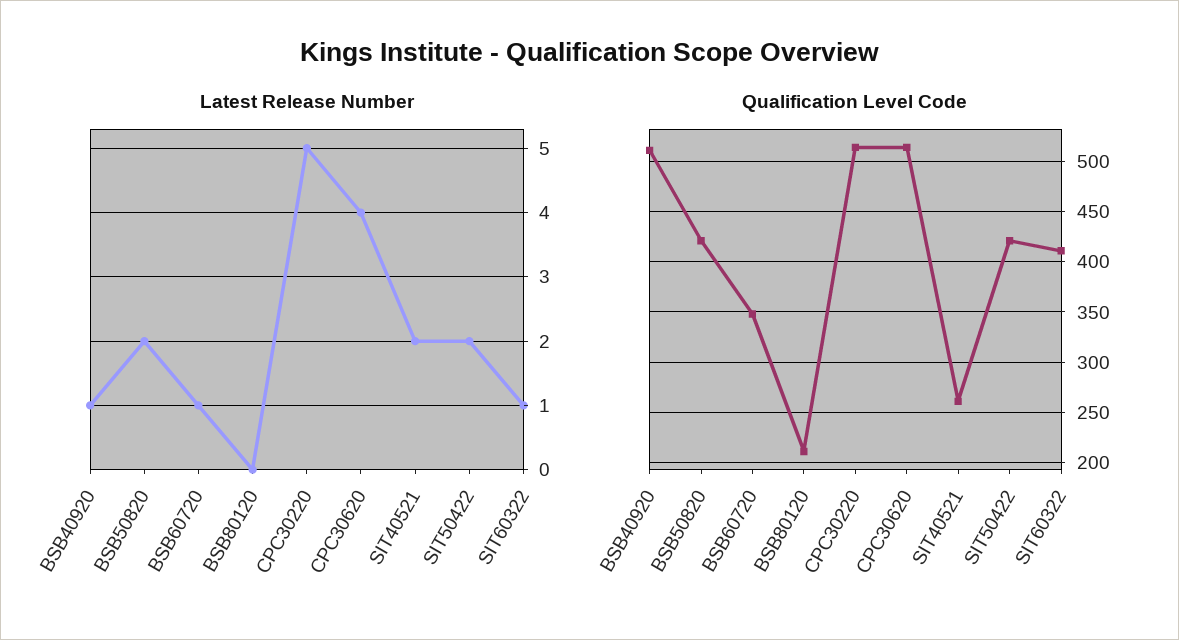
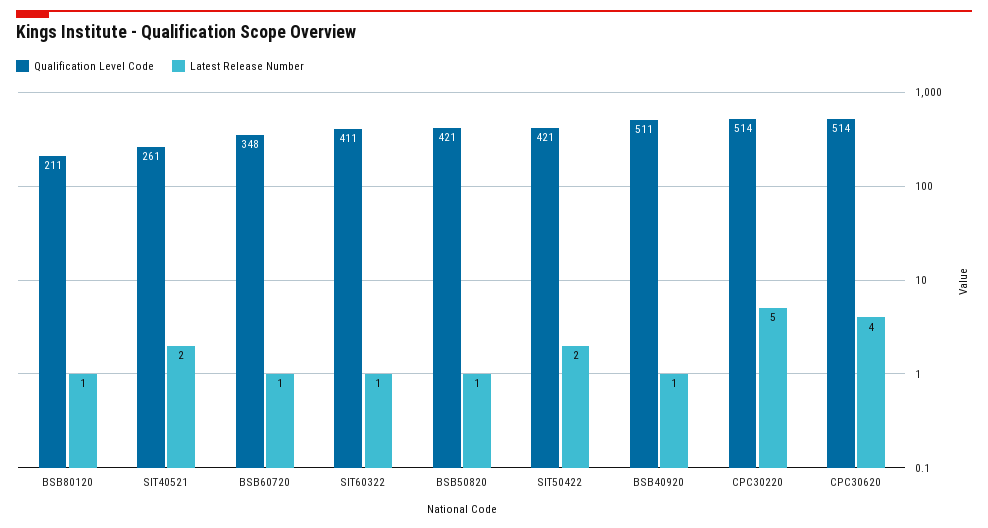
  {
    "Latest Release Number": {
      "BSB40920": 1,
-     "BSB50820": 2,
+     "BSB50820": 1,
      "BSB60720": 1,
-     "BSB80120": 0,
+     "BSB80120": 1,
      "CPC30220": 5,
      "CPC30620": 4,
      "SIT40521": 2,
      "SIT50422": 2,
      "SIT60322": 1
    },
    "Qualification Level Code": {
      "BSB40920": 511,
      "BSB50820": 421,
      "BSB60720": 348,
      "BSB80120": 211,
      "CPC30220": 514,
      "CPC30620": 514,
      "SIT40521": 261,
      "SIT50422": 421,
      "SIT60322": 411
    }
  }

